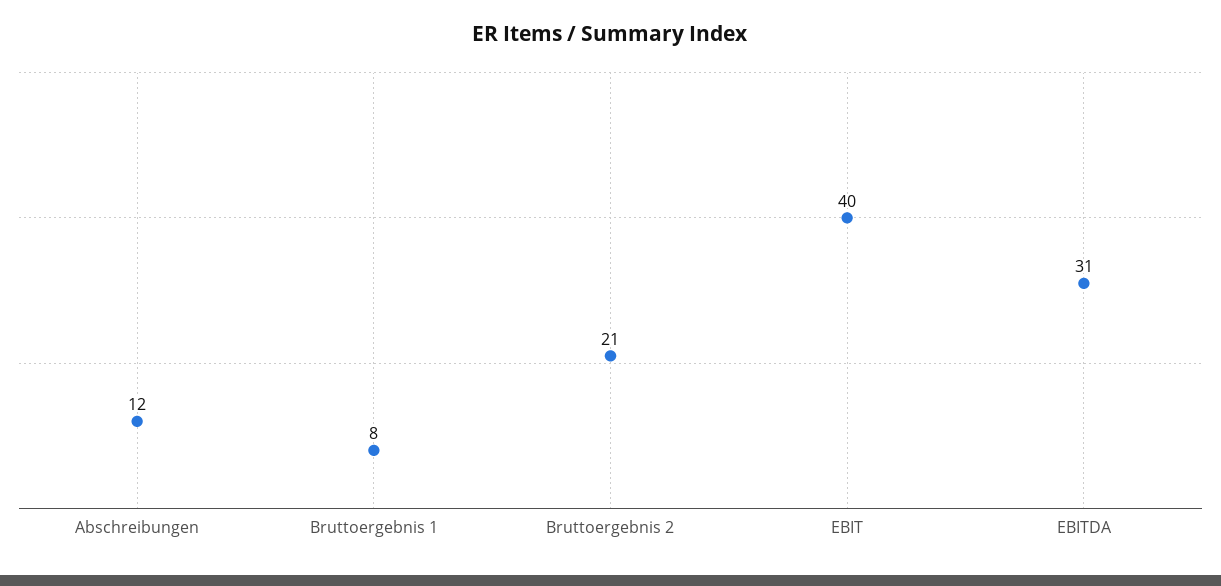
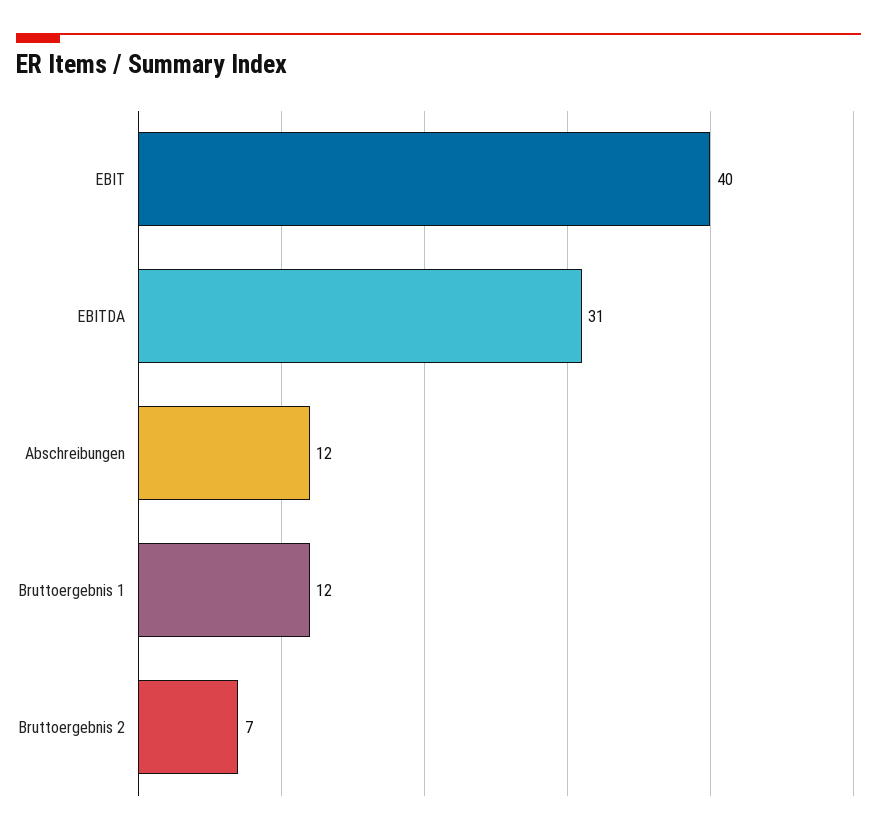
  {
    "Abschreibungen": 12,
-   "Bruttoergebnis 1": 8,
+   "Bruttoergebnis 1": 12,
-   "Bruttoergebnis 2": 21,
+   "Bruttoergebnis 2": 7,
    "EBIT": 40,
    "EBITDA": 31
  }

